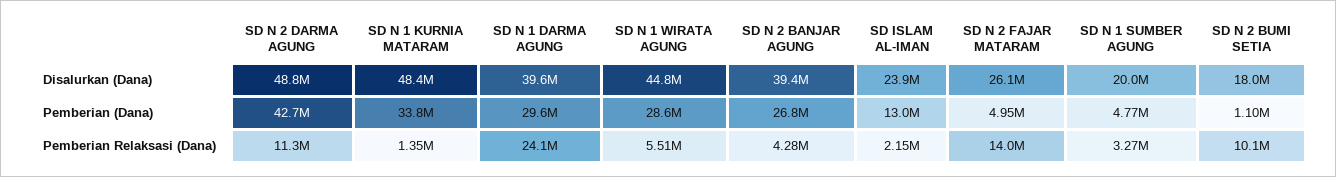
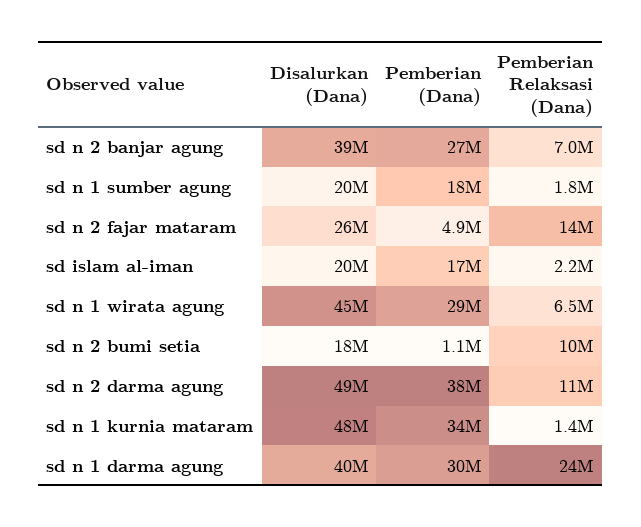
  {
    "SD N 2 DARMA AGUNG": {
      "Disalurkan (Dana)": 48800000,
-     "Pemberian (Dana)": 42700000,
+     "Pemberian (Dana)": 38000000,
      "Pemberian Relaksasi (Dana)": 11300000
    },
    "SD N 1 KURNIA MATARAM": {
      "Disalurkan (Dana)": 48400000,
      "Pemberian (Dana)": 33800000,
      "Pemberian Relaksasi (Dana)": 1350000
    },
    "SD N 1 DARMA AGUNG": {
      "Disalurkan (Dana)": 39600000,
      "Pemberian (Dana)": 29600000,
      "Pemberian Relaksasi (Dana)": 24100000
    },
    "SD N 1 WIRATA AGUNG": {
      "Disalurkan (Dana)": 44800000,
      "Pemberian (Dana)": 28600000,
-     "Pemberian Relaksasi (Dana)": 5510000
+     "Pemberian Relaksasi (Dana)": 6500000
    },
    "SD N 2 BANJAR AGUNG": {
      "Disalurkan (Dana)": 39400000,
      "Pemberian (Dana)": 26800000,
-     "Pemberian Relaksasi (Dana)": 4280000
+     "Pemberian Relaksasi (Dana)": 7000000
    },
    "SD ISLAM AL-IMAN": {
-     "Disalurkan (Dana)": 23900000,
+     "Disalurkan (Dana)": 20000000,
-     "Pemberian (Dana)": 13000000,
+     "Pemberian (Dana)": 17000000,
      "Pemberian Relaksasi (Dana)": 2150000
    },
    "SD N 2 FAJAR MATARAM": {
      "Disalurkan (Dana)": 26100000,
      "Pemberian (Dana)": 4950000,
      "Pemberian Relaksasi (Dana)": 14000000
    },
    "SD N 1 SUMBER AGUNG": {
      "Disalurkan (Dana)": 20000000,
-     "Pemberian (Dana)": 4770000,
+     "Pemberian (Dana)": 18000000,
-     "Pemberian Relaksasi (Dana)": 3270000
+     "Pemberian Relaksasi (Dana)": 1800000
    },
    "SD N 2 BUMI SETIA": {
      "Disalurkan (Dana)": 18000000,
      "Pemberian (Dana)": 1100000,
      "Pemberian Relaksasi (Dana)": 10100000
    }
  }

